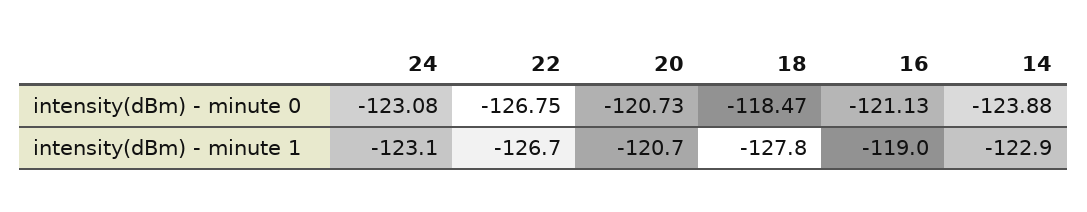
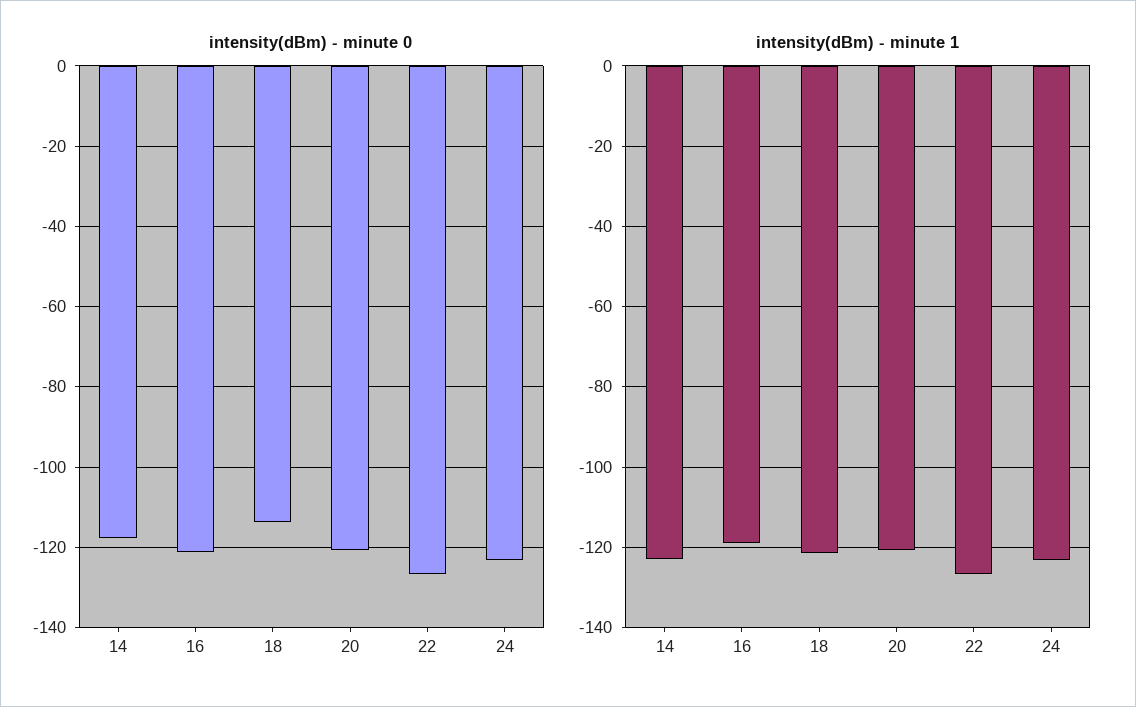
  {
    "intensity(dBm) - minute 0": {
      "24": -123.08,
      "22": -126.75,
      "20": -120.73,
-     "18": -118.47,
+     "18": -114,
      "16": -121.13,
-     "14": -123.88
+     "14": -118
    },
    "intensity(dBm) - minute 1": {
      "24": -123.1,
      "22": -126.7,
      "20": -120.7,
-     "18": -127.8,
+     "18": -122,
      "16": -119,
      "14": -122.9
    }
  }

